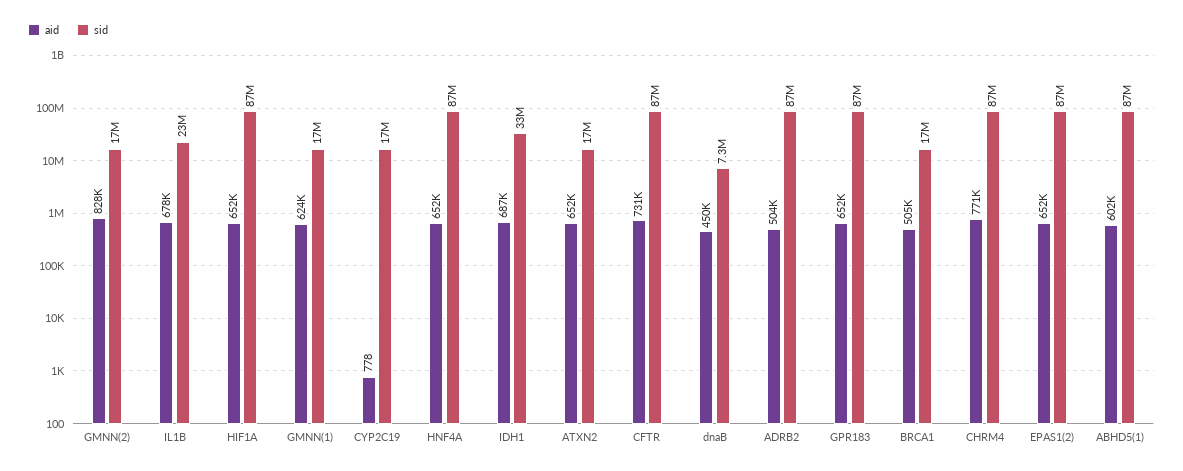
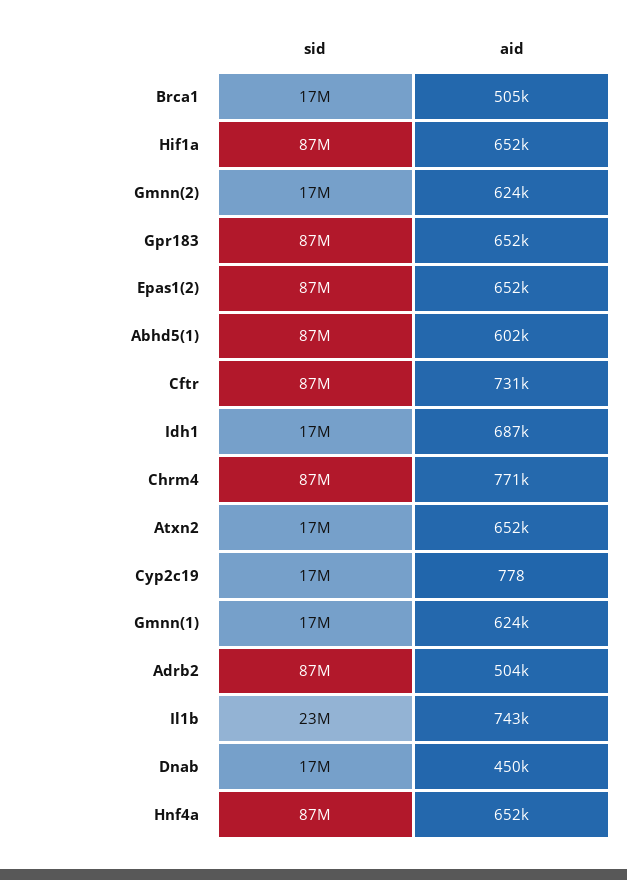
  {
    "aid": {
-     "GMNN(2)": 828000,
+     "GMNN(2)": 624000,
-     "IL1B": 678000,
+     "IL1B": 743000,
      "HIF1A": 652000,
      "GMNN(1)": 624000,
      "CYP2C19": 778,
      "HNF4A": 652000,
      "IDH1": 687000,
      "ATXN2": 652000,
      "CFTR": 731000,
      "dnaB": 450000,
      "ADRB2": 504000,
      "GPR183": 652000,
      "BRCA1": 505000,
      "CHRM4": 771000,
      "EPAS1(2)": 652000,
      "ABHD5(1)": 602000
    },
    "sid": {
      "GMNN(2)": 17000000,
      "IL1B": 23000000,
      "HIF1A": 87000000,
      "GMNN(1)": 17000000,
      "CYP2C19": 17000000,
      "HNF4A": 87000000,
-     "IDH1": 33000000,
+     "IDH1": 17000000,
      "ATXN2": 17000000,
      "CFTR": 87000000,
-     "dnaB": 7300000,
+     "dnaB": 17000000,
      "ADRB2": 87000000,
      "GPR183": 87000000,
      "BRCA1": 17000000,
      "CHRM4": 87000000,
      "EPAS1(2)": 87000000,
      "ABHD5(1)": 87000000
    }
  }

